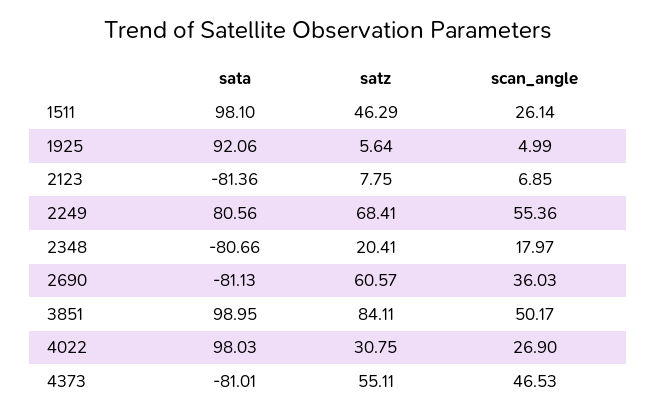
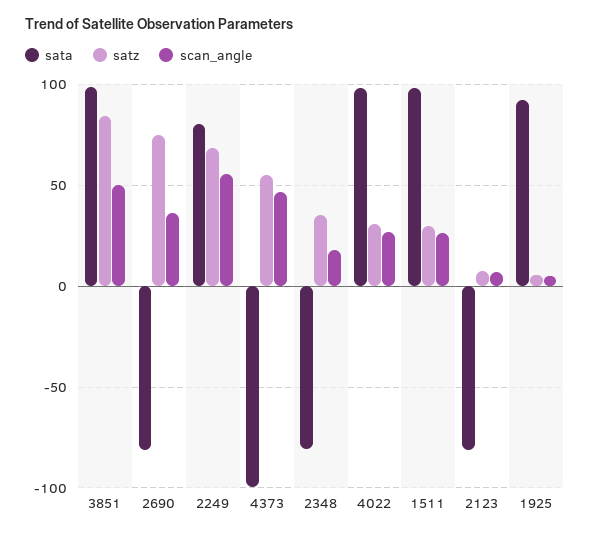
  {
    "sata": {
      "1511": 98.1,
      "1925": 92.06,
      "2123": -81.36,
      "2249": 80.56,
      "2348": -80.66,
      "2690": -81.13,
      "3851": 98.95,
      "4022": 98.03,
-     "4373": -81.01
+     "4373": -100
    },
    "satz": {
-     "1511": 46.29,
+     "1511": 30,
      "1925": 5.64,
      "2123": 7.75,
      "2249": 68.41,
-     "2348": 20.41,
+     "2348": 35,
-     "2690": 60.57,
+     "2690": 75,
      "3851": 84.11,
      "4022": 30.75,
      "4373": 55.11
    },
    "scan_angle": {
      "1511": 26.14,
      "1925": 4.99,
      "2123": 6.85,
      "2249": 55.36,
      "2348": 17.97,
      "2690": 36.03,
      "3851": 50.17,
      "4022": 26.9,
      "4373": 46.53
    }
  }

